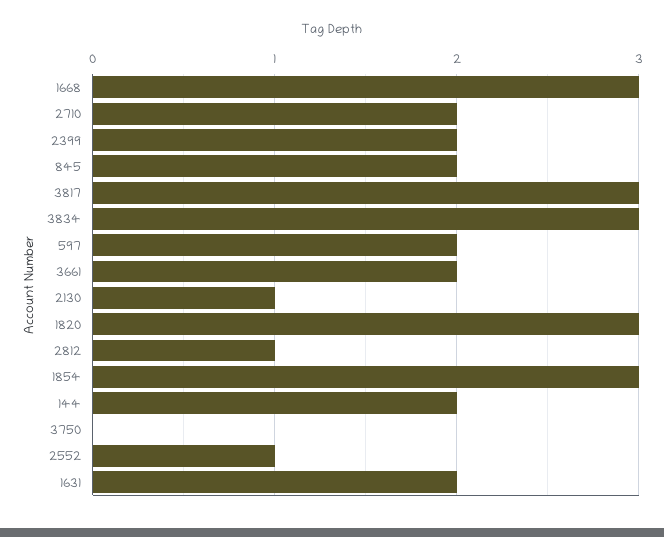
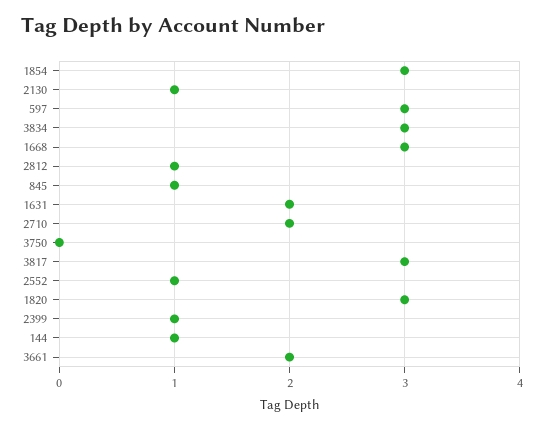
  {
    "1668": 3,
    "2710": 2,
-   "2399": 2,
+   "2399": 1,
-   "845": 2,
+   "845": 1,
    "3817": 3,
    "3834": 3,
-   "597": 2,
+   "597": 3,
    "3661": 2,
    "2130": 1,
    "1820": 3,
    "2812": 1,
    "1854": 3,
-   "144": 2,
+   "144": 1,
    "3750": 0,
    "2552": 1,
    "1631": 2
  }

